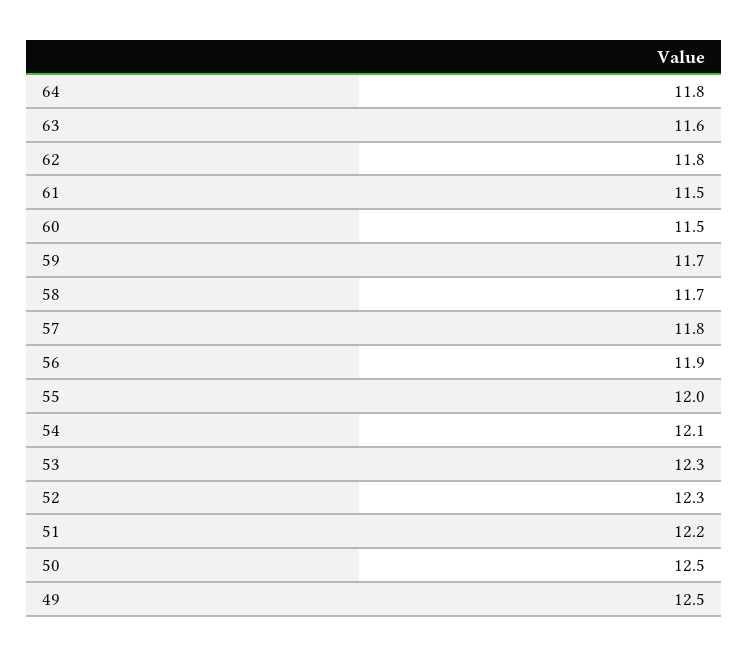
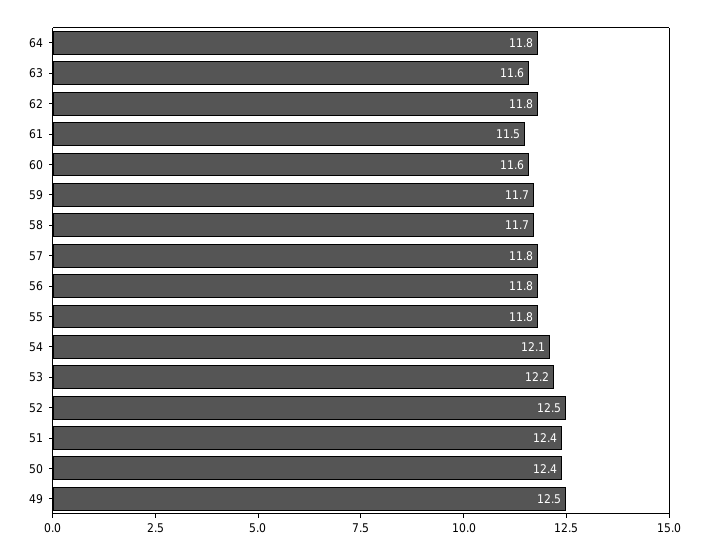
  {
    "64": 11.8,
    "63": 11.6,
    "62": 11.8,
    "61": 11.5,
-   "60": 11.5,
+   "60": 11.6,
    "59": 11.7,
    "58": 11.7,
    "57": 11.8,
-   "56": 11.9,
+   "56": 11.8,
-   "55": 12,
+   "55": 11.8,
    "54": 12.1,
-   "53": 12.3,
+   "53": 12.2,
-   "52": 12.3,
+   "52": 12.5,
-   "51": 12.2,
+   "51": 12.4,
-   "50": 12.5,
+   "50": 12.4,
    "49": 12.5
  }

